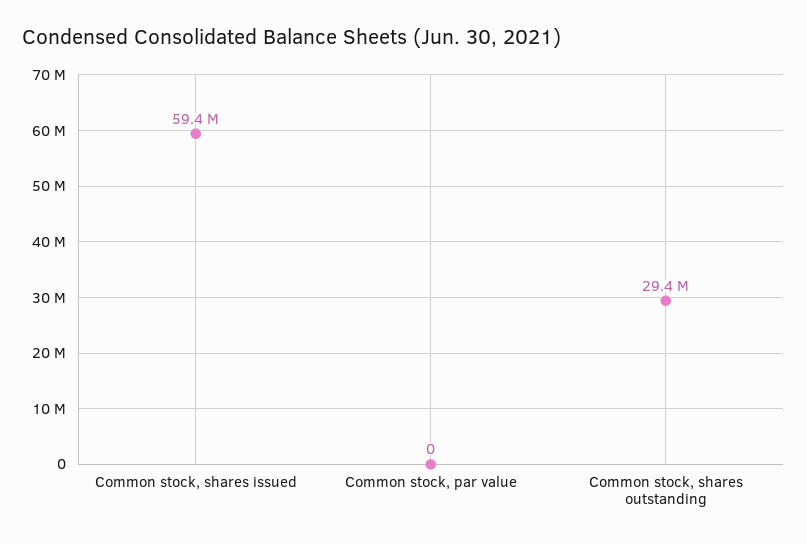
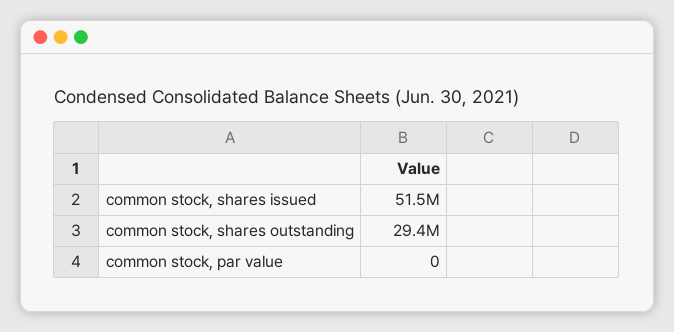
  {
-   "Common stock, shares issued": 59400000,
+   "Common stock, shares issued": 51500000,
    "Common stock, par value": 0,
    "Common stock, shares outstanding": 29400000
  }

